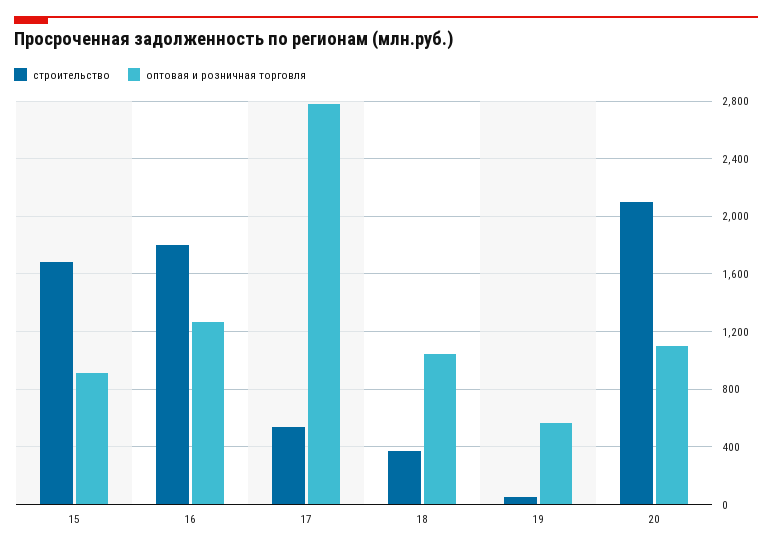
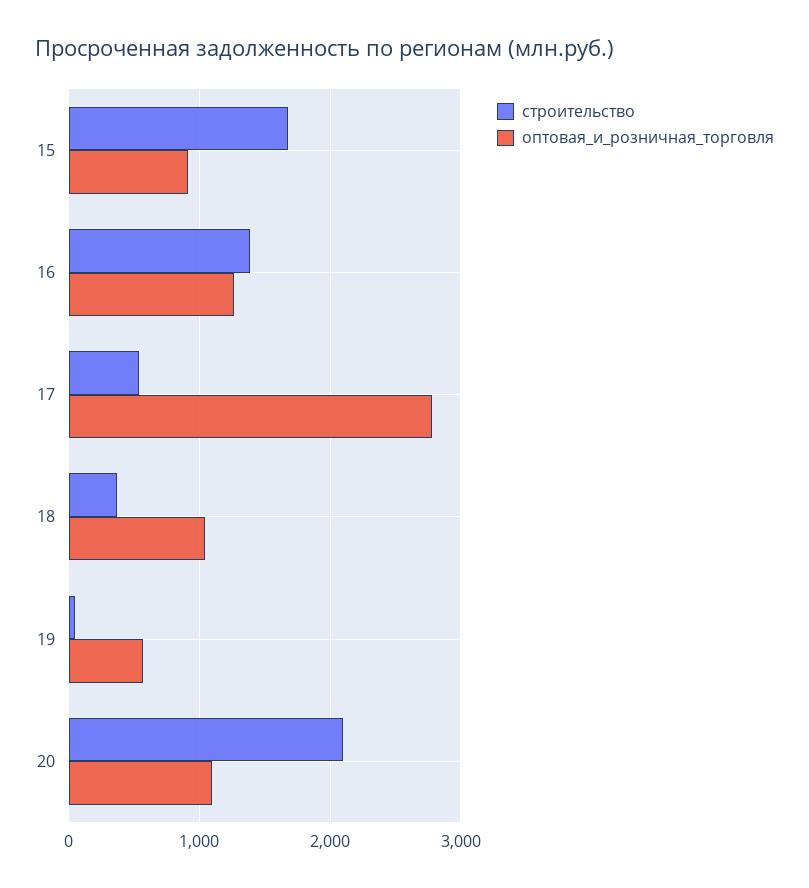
  {
    "строительство": {
      "15": 1700,
-     "16": 1800,
+     "16": 1400,
      "17": 550,
      "18": 350,
      "19": 50,
      "20": 2100
    },
    "оптовая и розничная торговля": {
      "15": 900,
      "16": 1250,
      "17": 2800,
      "18": 1050,
      "19": 550,
      "20": 1100
    }
  }

